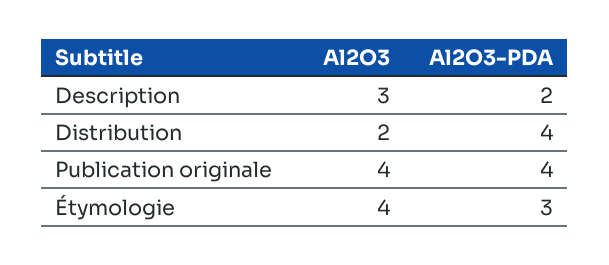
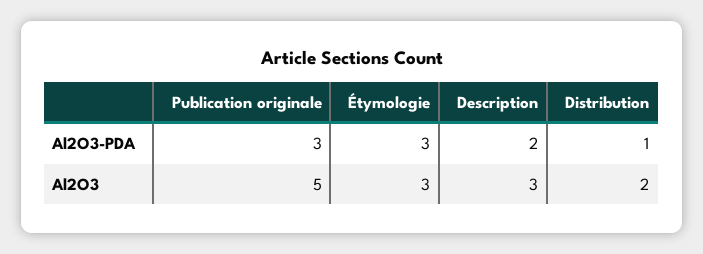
  {
    "Al2O3": {
      "Description": 3,
      "Distribution": 2,
-     "Publication originale": 4,
+     "Publication originale": 5,
-     "Étymologie": 4
+     "Étymologie": 3
    },
    "Al2O3-PDA": {
      "Description": 2,
-     "Distribution": 4,
+     "Distribution": 1,
-     "Publication originale": 4,
+     "Publication originale": 3,
      "Étymologie": 3
    }
  }

